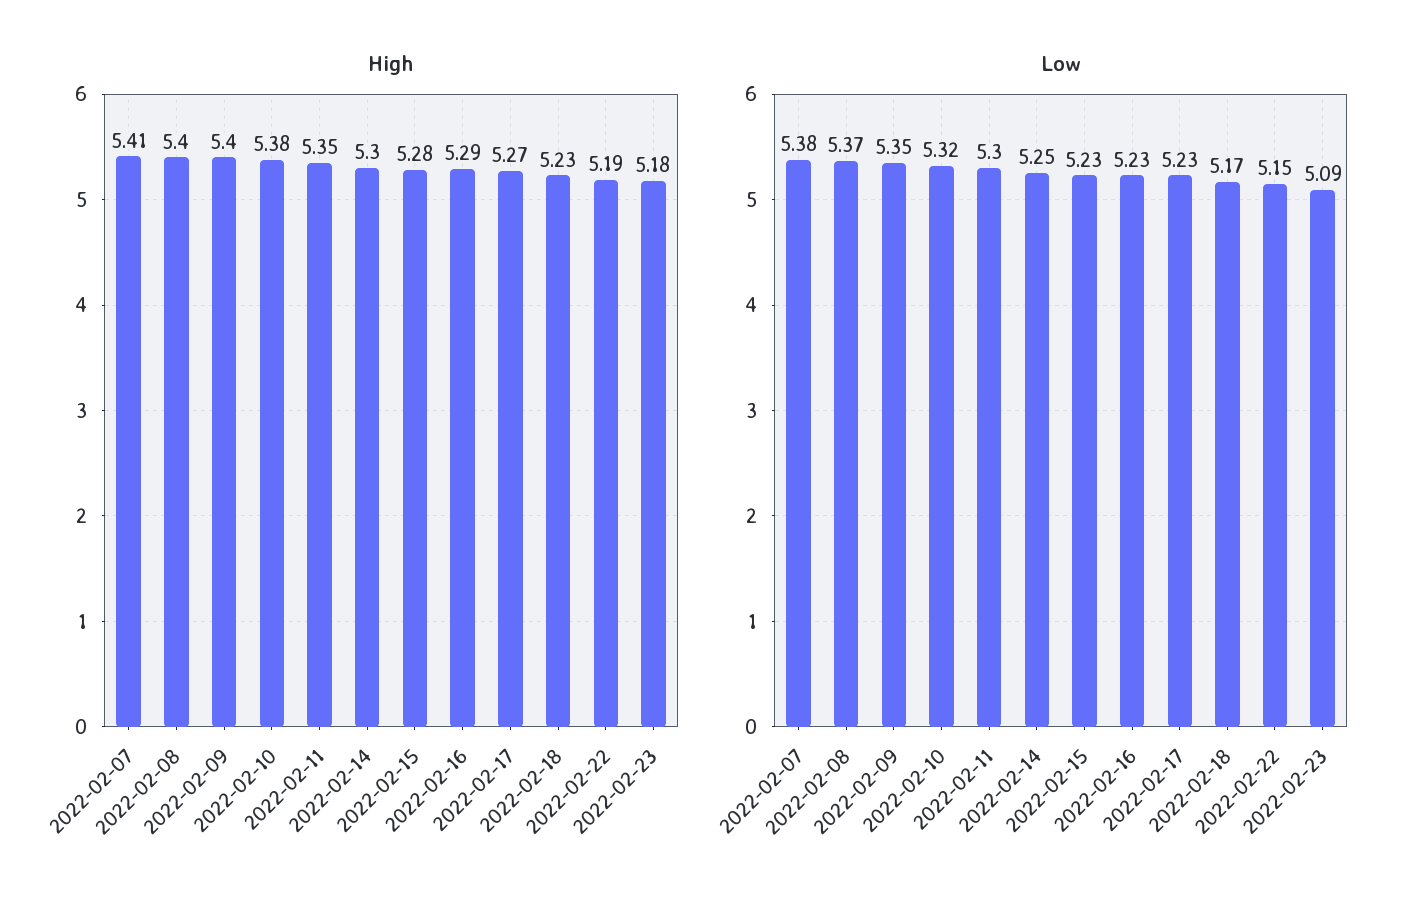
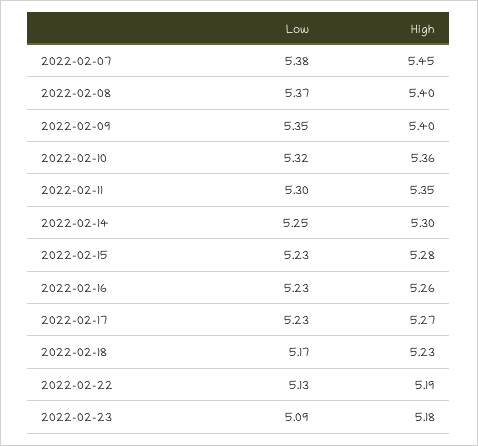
  {
    "High": {
-     "2022-02-07": 5.41,
+     "2022-02-07": 5.45,
      "2022-02-08": 5.4,
      "2022-02-09": 5.4,
-     "2022-02-10": 5.38,
+     "2022-02-10": 5.36,
      "2022-02-11": 5.35,
      "2022-02-14": 5.3,
      "2022-02-15": 5.28,
-     "2022-02-16": 5.29,
+     "2022-02-16": 5.26,
      "2022-02-17": 5.27,
      "2022-02-18": 5.23,
      "2022-02-22": 5.19,
      "2022-02-23": 5.18
    },
    "Low": {
      "2022-02-07": 5.38,
      "2022-02-08": 5.37,
      "2022-02-09": 5.35,
      "2022-02-10": 5.32,
      "2022-02-11": 5.3,
      "2022-02-14": 5.25,
      "2022-02-15": 5.23,
      "2022-02-16": 5.23,
      "2022-02-17": 5.23,
      "2022-02-18": 5.17,
-     "2022-02-22": 5.15,
+     "2022-02-22": 5.13,
      "2022-02-23": 5.09
    }
  }

